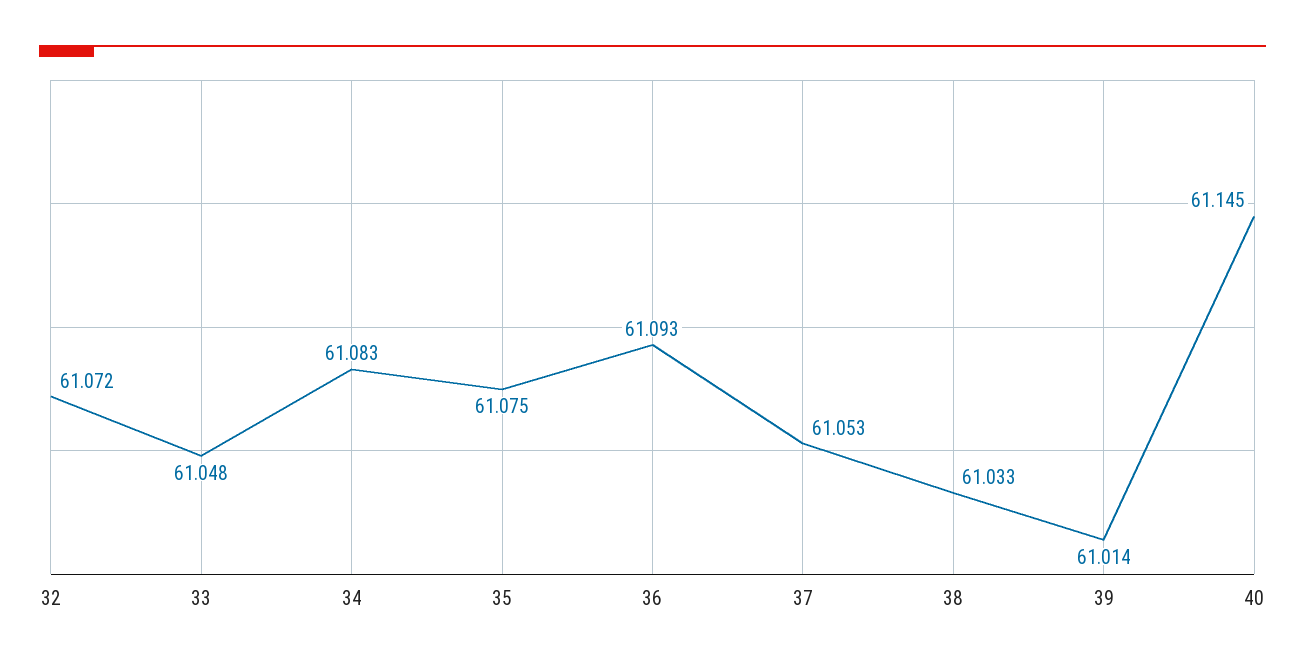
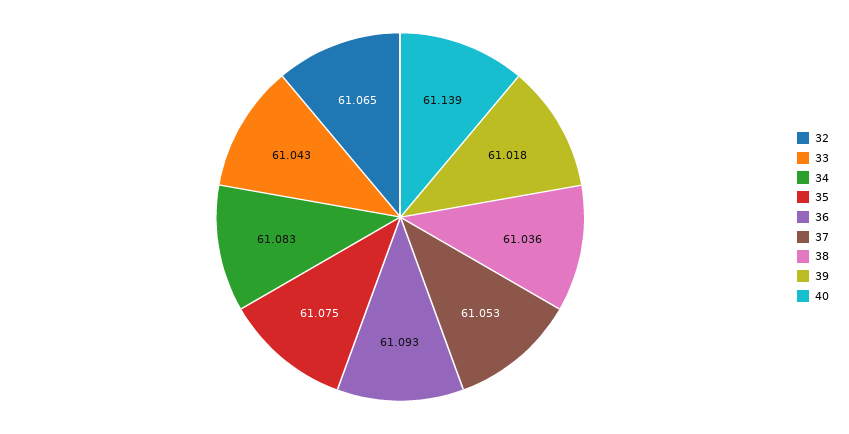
  {
-   "32": 61.072,
+   "32": 61.065,
-   "33": 61.048,
+   "33": 61.043,
    "34": 61.083,
    "35": 61.075,
    "36": 61.093,
    "37": 61.053,
-   "38": 61.033,
+   "38": 61.036,
-   "39": 61.014,
+   "39": 61.018,
-   "40": 61.145
+   "40": 61.139
  }

